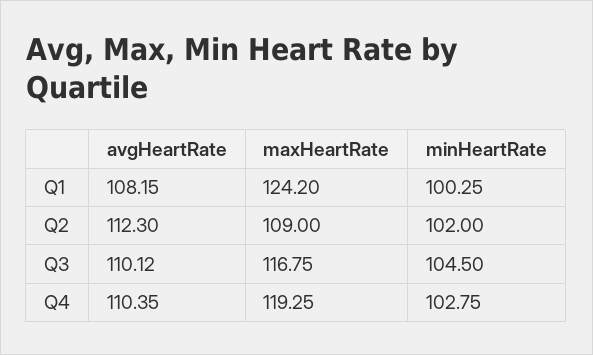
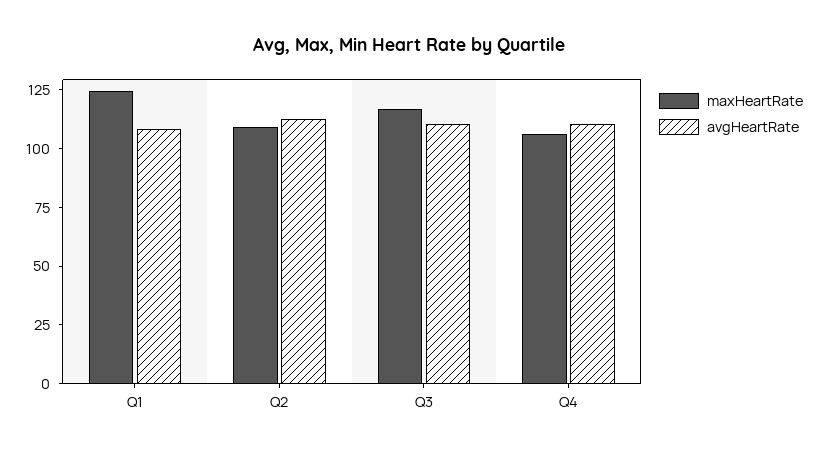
  {
    "avgHeartRate": {
      "Q1": 108.15,
      "Q2": 112.3,
      "Q3": 110.12,
      "Q4": 110.35
    },
    "maxHeartRate": {
      "Q1": 124.2,
      "Q2": 109,
      "Q3": 116.75,
-     "Q4": 119.25
+     "Q4": 105
-   },
+   }
-   "minHeartRate": {
-     "Q1": 100.25,
-     "Q2": 102,
-     "Q3": 104.5,
-     "Q4": 102.75
-   }
  }

